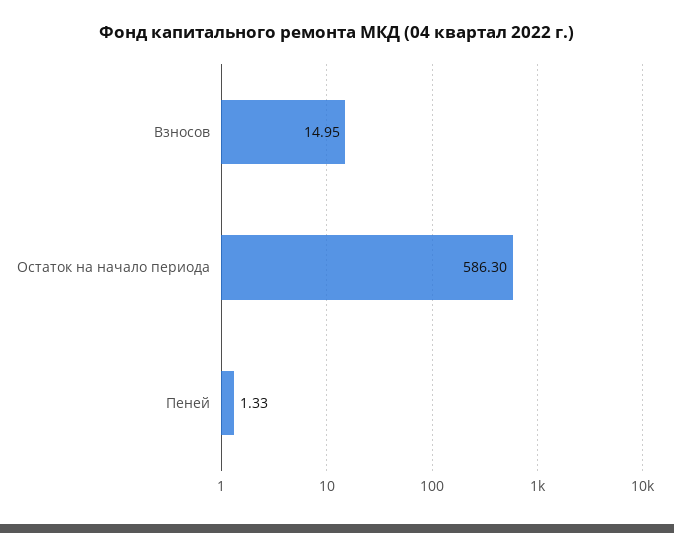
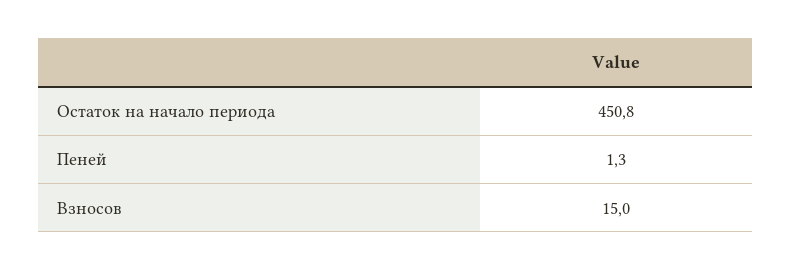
  {
    "Взносов": 14.95,
-   "Остаток на начало периода": 586.3,
+   "Остаток на начало периода": 450.8,
    "Пеней": 1.33
  }

